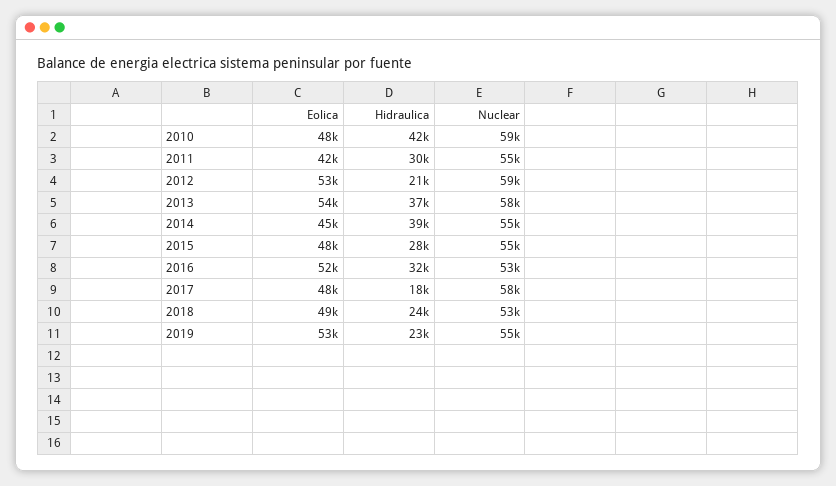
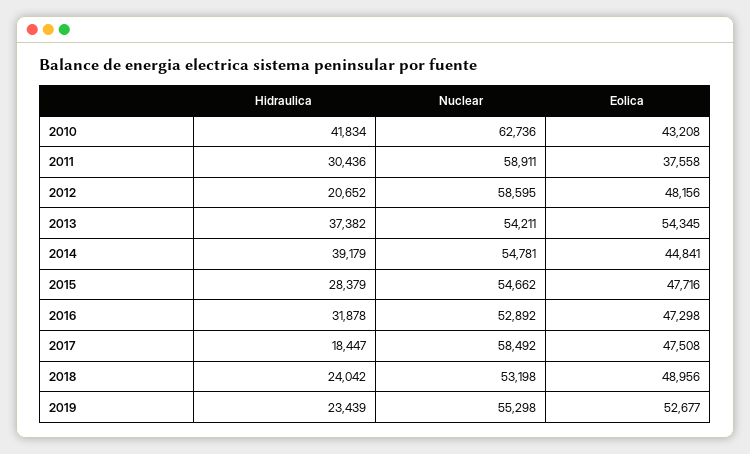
  {
    "Eolica": {
-     "2010": 48000,
+     "2010": 43208,
-     "2011": 42000,
+     "2011": 37558,
-     "2012": 53000,
+     "2012": 48156,
      "2013": 54345,
      "2014": 44841,
      "2015": 47716,
-     "2016": 52000,
+     "2016": 47298,
      "2017": 47508,
      "2018": 48956,
      "2019": 52677
    },
    "Hidraulica": {
      "2010": 41834,
      "2011": 30436,
      "2012": 20652,
      "2013": 37382,
      "2014": 39179,
      "2015": 28379,
      "2016": 31878,
      "2017": 18447,
      "2018": 24042,
      "2019": 23439
    },
    "Nuclear": {
-     "2010": 59000,
+     "2010": 62736,
-     "2011": 55000,
+     "2011": 58911,
      "2012": 58595,
-     "2013": 58000,
+     "2013": 54211,
      "2014": 54781,
      "2015": 54662,
      "2016": 52892,
      "2017": 58492,
      "2018": 53198,
      "2019": 55298
    }
  }

